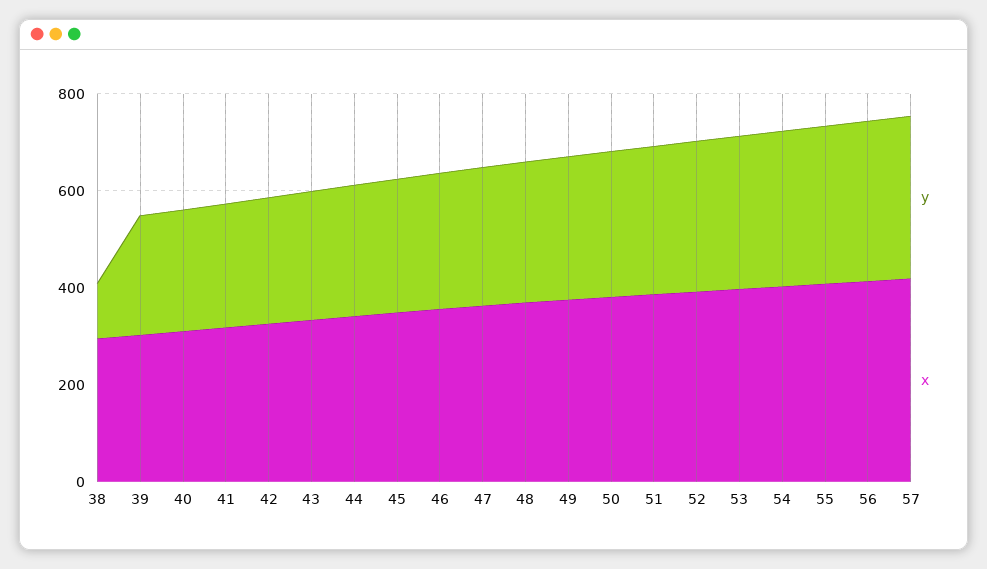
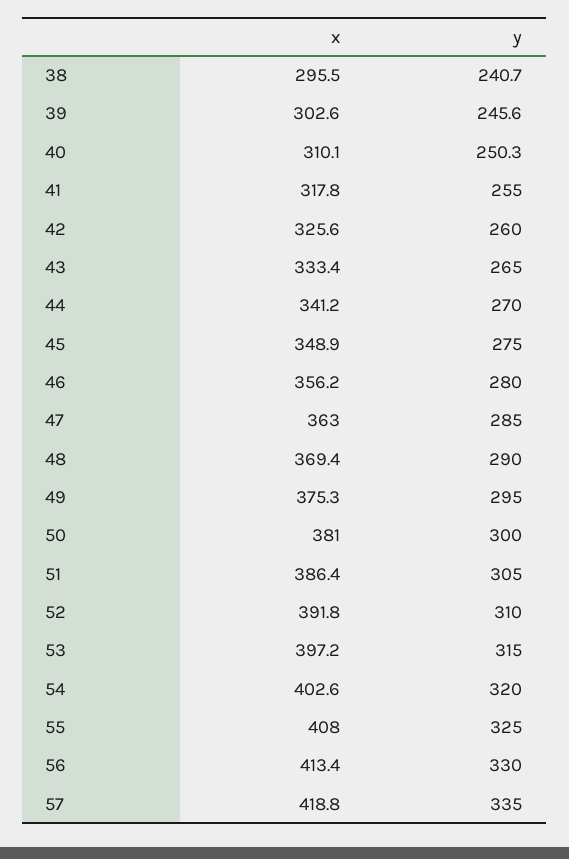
  {
    "y": {
-     "38": 100,
+     "38": 240.7,
      "39": 245.6,
      "40": 250.3,
      "41": 255,
      "42": 260,
      "43": 265,
      "44": 270,
      "45": 275,
      "46": 280,
      "47": 285,
      "48": 290,
      "49": 295,
      "50": 300,
      "51": 305,
      "52": 310,
      "53": 315,
      "54": 320,
      "55": 325,
      "56": 330,
      "57": 335
    },
    "x": {
      "38": 295.5,
      "39": 302.6,
      "40": 310.1,
      "41": 317.8,
      "42": 325.6,
      "43": 333.4,
      "44": 341.2,
      "45": 348.9,
      "46": 356.2,
      "47": 363,
      "48": 369.4,
      "49": 375.3,
      "50": 381,
      "51": 386.4,
      "52": 391.8,
      "53": 397.2,
      "54": 402.6,
      "55": 408,
      "56": 413.4,
      "57": 418.8
    }
  }

